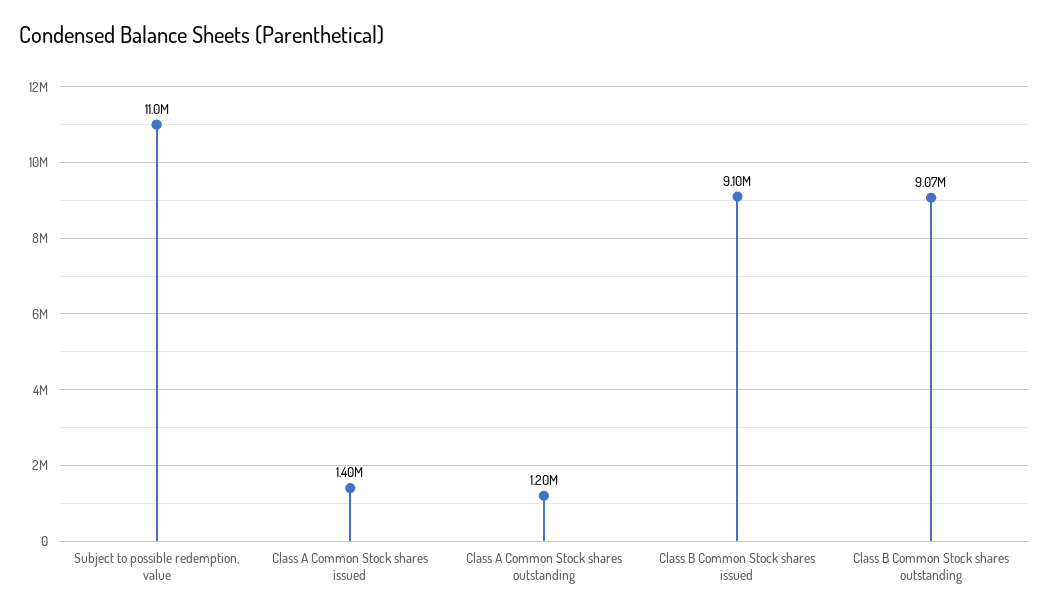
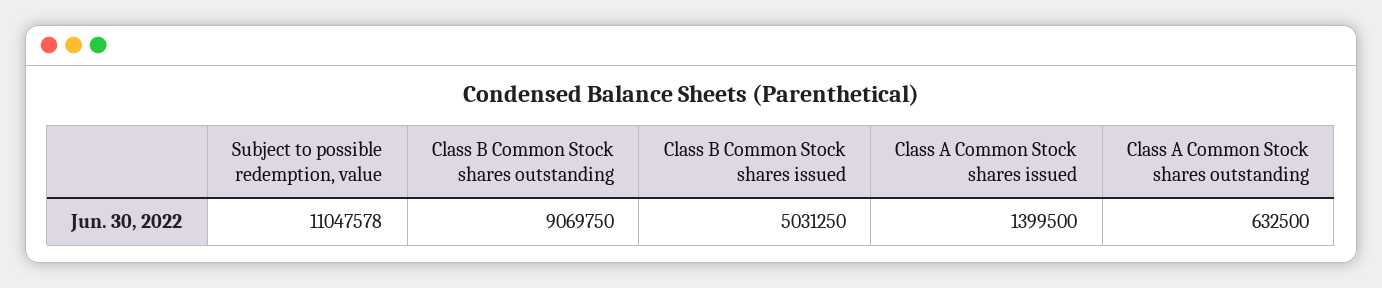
  {
    "Subject to possible redemption, value": 11047578,
    "Class A Common Stock shares issued": 1399500,
-   "Class A Common Stock shares outstanding": 1200000,
+   "Class A Common Stock shares outstanding": 632500,
-   "Class B Common Stock shares issued": 9100000,
+   "Class B Common Stock shares issued": 5031250,
    "Class B Common Stock shares outstanding": 9069750
  }

